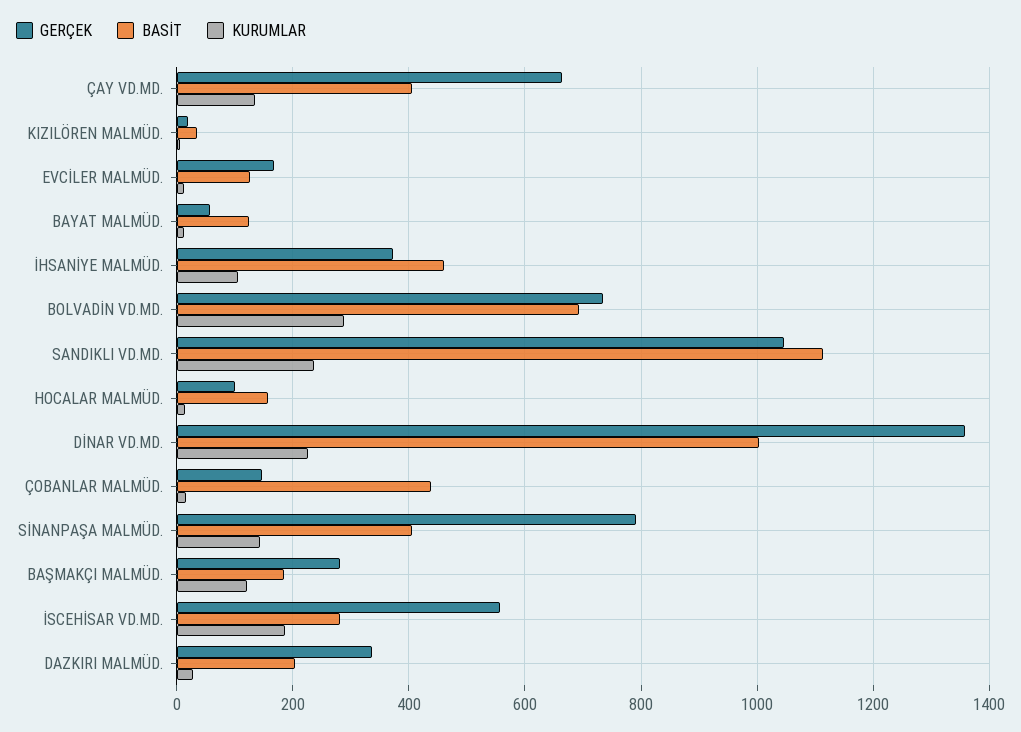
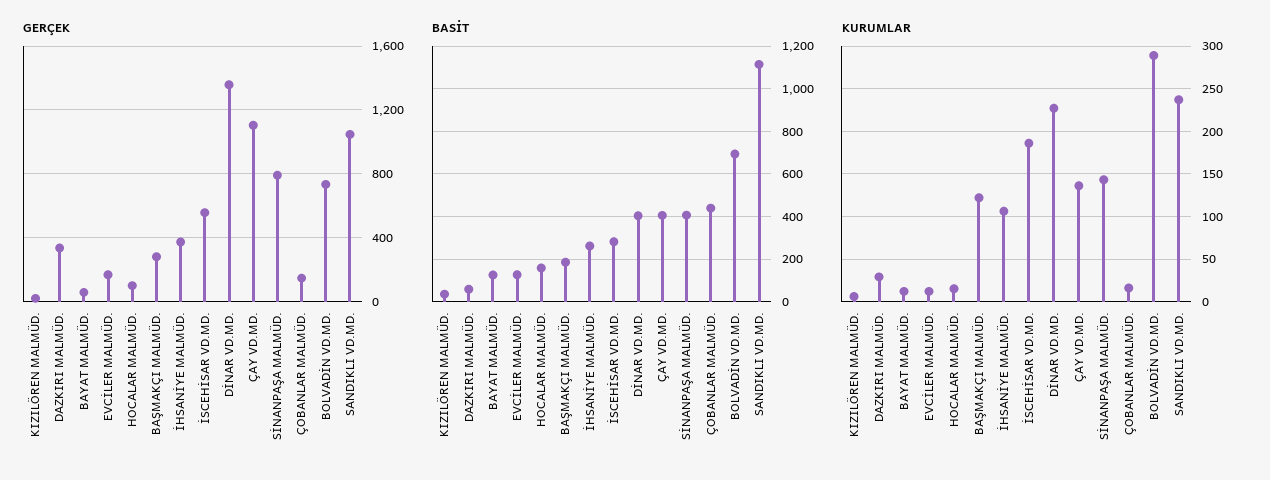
  {
    "GERÇEK": {
-     "ÇAY VD.MD.": 660,
+     "ÇAY VD.MD.": 1100,
      "KIZILÖREN MALMÜD.": 20,
      "EVCİLER MALMÜD.": 160,
      "BAYAT MALMÜD.": 60,
      "İHSANİYE MALMÜD.": 380,
      "BOLVADİN VD.MD.": 740,
      "SANDIKLI VD.MD.": 1040,
      "HOCALAR MALMÜD.": 100,
      "DİNAR VD.MD.": 1360,
      "ÇOBANLAR MALMÜD.": 140,
      "SİNANPAŞA MALMÜD.": 800,
      "BAŞMAKÇI MALMÜD.": 280,
      "İSCEHİSAR VD.MD.": 560,
      "DAZKIRI MALMÜD.": 340
    },
    "BASİT": {
      "ÇAY VD.MD.": 400,
      "KIZILÖREN MALMÜD.": 40,
      "EVCİLER MALMÜD.": 120,
      "BAYAT MALMÜD.": 120,
-     "İHSANİYE MALMÜD.": 460,
+     "İHSANİYE MALMÜD.": 250,
      "BOLVADİN VD.MD.": 700,
      "SANDIKLI VD.MD.": 1120,
      "HOCALAR MALMÜD.": 160,
-     "DİNAR VD.MD.": 1000,
+     "DİNAR VD.MD.": 400,
      "ÇOBANLAR MALMÜD.": 440,
      "SİNANPAŞA MALMÜD.": 400,
      "BAŞMAKÇI MALMÜD.": 180,
      "İSCEHİSAR VD.MD.": 280,
-     "DAZKIRI MALMÜD.": 200
+     "DAZKIRI MALMÜD.": 50
    },
    "KURUMLAR": {
      "ÇAY VD.MD.": 140,
      "KIZILÖREN MALMÜD.": 10,
      "EVCİLER MALMÜD.": 10,
      "BAYAT MALMÜD.": 10,
      "İHSANİYE MALMÜD.": 110,
      "BOLVADİN VD.MD.": 290,
      "SANDIKLI VD.MD.": 240,
      "HOCALAR MALMÜD.": 20,
      "DİNAR VD.MD.": 230,
      "ÇOBANLAR MALMÜD.": 20,
      "SİNANPAŞA MALMÜD.": 140,
      "BAŞMAKÇI MALMÜD.": 120,
      "İSCEHİSAR VD.MD.": 190,
      "DAZKIRI MALMÜD.": 30
    }
  }

